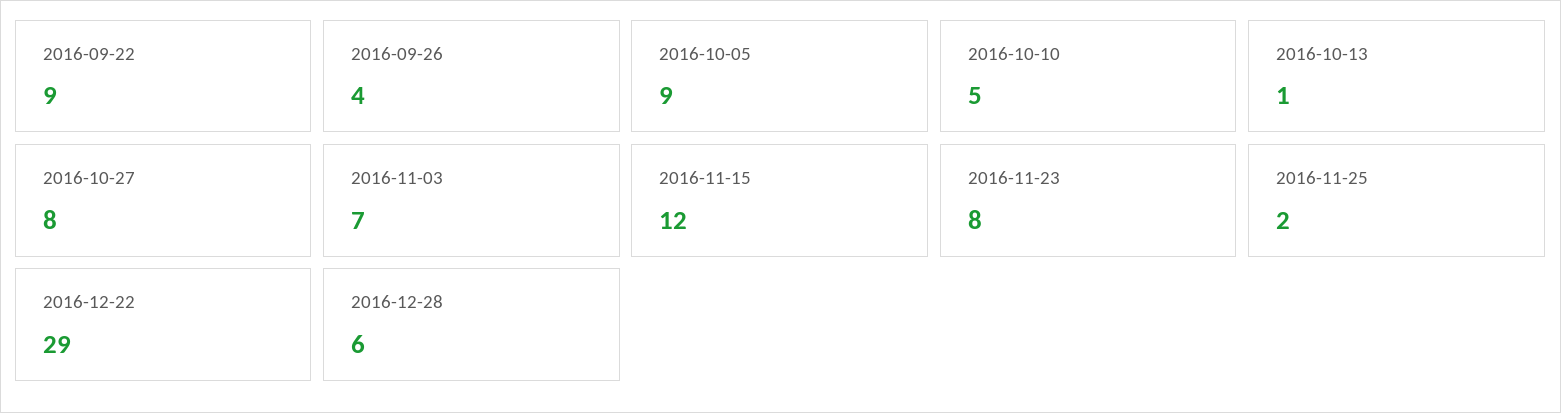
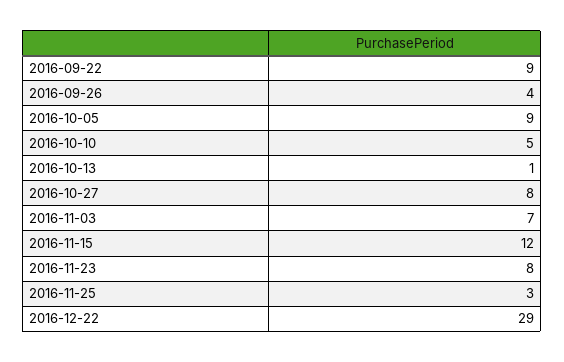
  {
    "2016-09-22": 9,
    "2016-09-26": 4,
    "2016-10-05": 9,
    "2016-10-10": 5,
    "2016-10-13": 1,
    "2016-10-27": 8,
    "2016-11-03": 7,
    "2016-11-15": 12,
    "2016-11-23": 8,
-   "2016-11-25": 2,
+   "2016-11-25": 3,
-   "2016-12-22": 29,
+   "2016-12-22": 29
-   "2016-12-28": 6
  }

